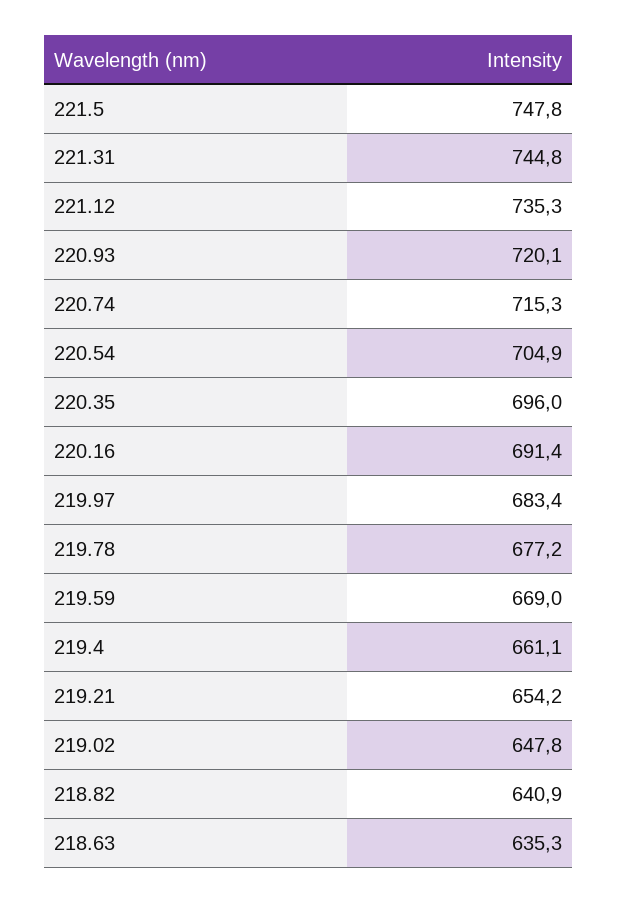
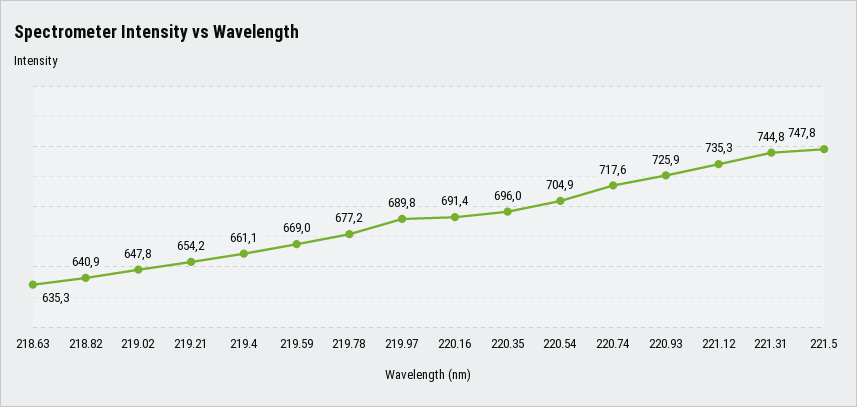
  {
    "221.5": 747.8,
    "221.31": 744.8,
    "221.12": 735.3,
-   "220.93": 720.1,
+   "220.93": 725.9,
-   "220.74": 715.3,
+   "220.74": 717.6,
    "220.54": 704.9,
    "220.35": 696,
    "220.16": 691.4,
-   "219.97": 683.4,
+   "219.97": 689.8,
    "219.78": 677.2,
    "219.59": 669,
    "219.4": 661.1,
    "219.21": 654.2,
    "219.02": 647.8,
    "218.82": 640.9,
    "218.63": 635.3
  }

